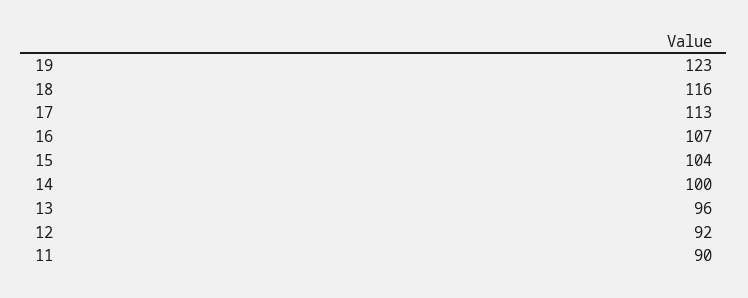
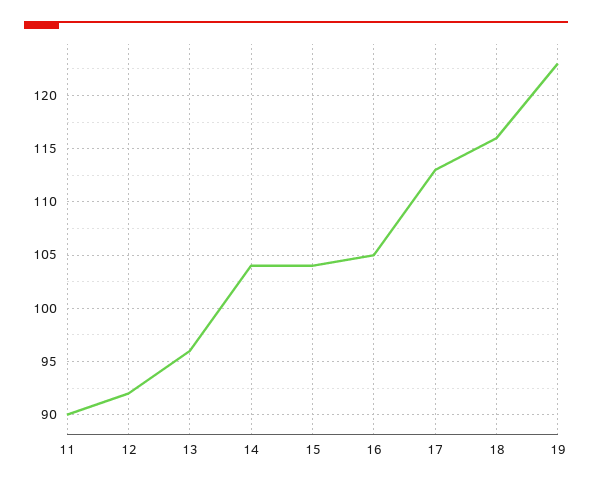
  {
    "19": 123,
    "18": 116,
    "17": 113,
-   "16": 107,
+   "16": 105,
    "15": 104,
-   "14": 100,
+   "14": 104,
    "13": 96,
    "12": 92,
    "11": 90
  }

